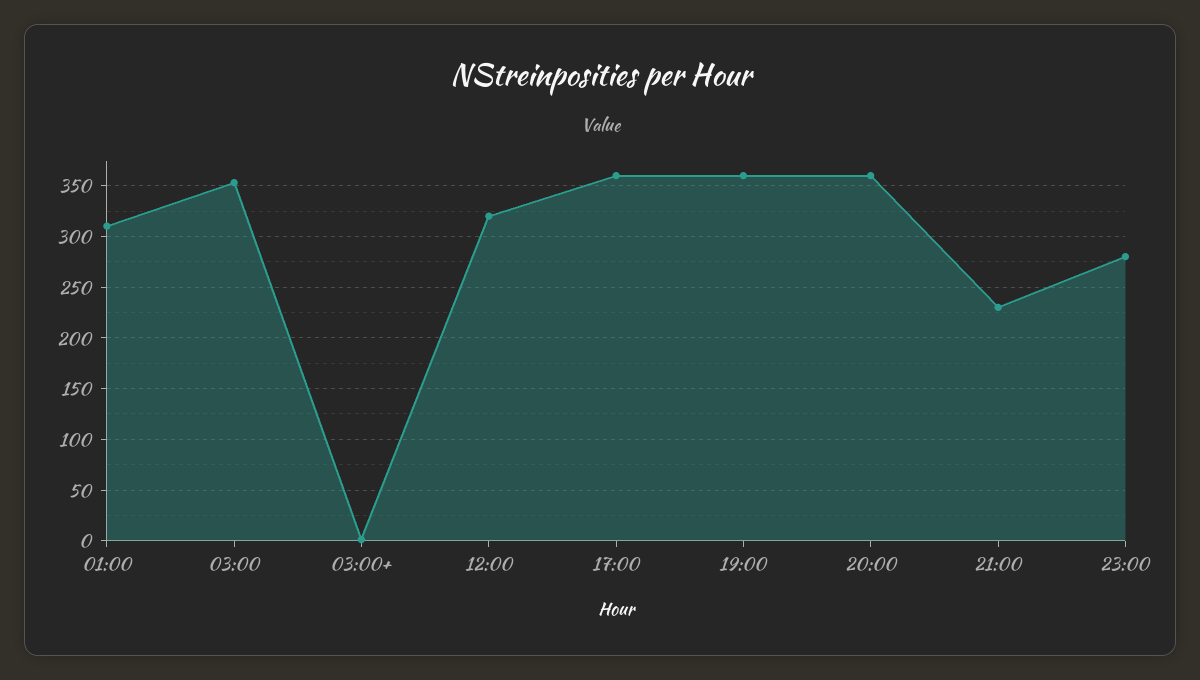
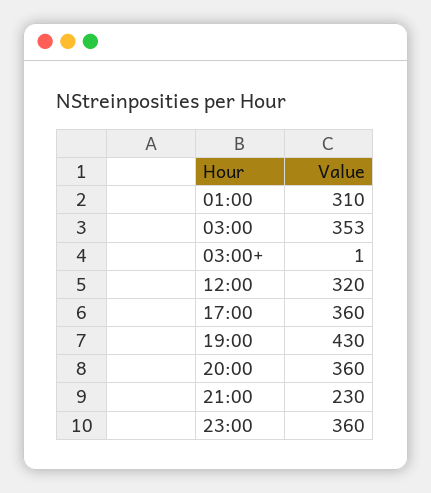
  {
    "01:00": 310,
    "03:00": 353,
    "03:00+": 1,
    "12:00": 320,
    "17:00": 360,
-   "19:00": 360,
+   "19:00": 430,
    "20:00": 360,
    "21:00": 230,
-   "23:00": 280
+   "23:00": 360
  }

